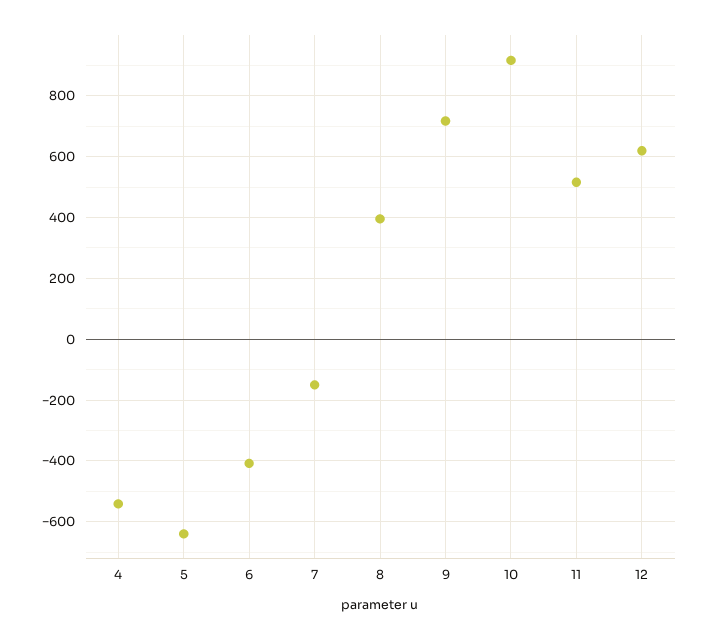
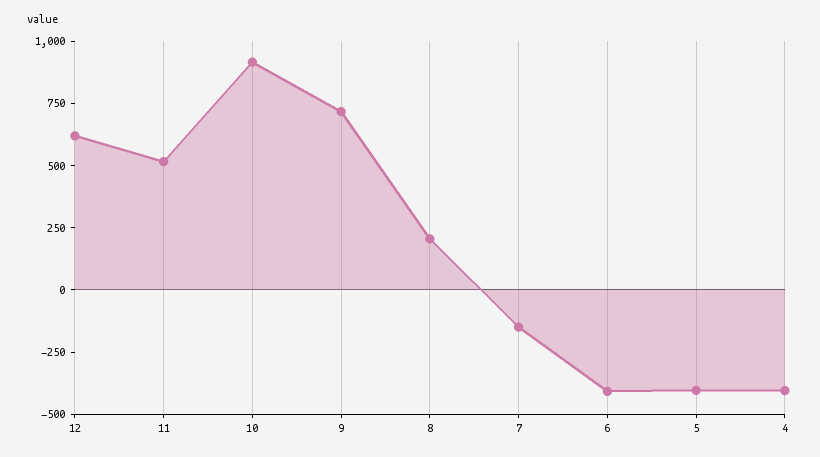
  {
-   "4": -540,
+   "4": -400,
-   "5": -640,
+   "5": -400,
    "6": -400,
    "7": -160,
-   "8": 400,
+   "8": 200,
    "9": 720,
    "10": 920,
    "11": 520,
    "12": 620
  }

